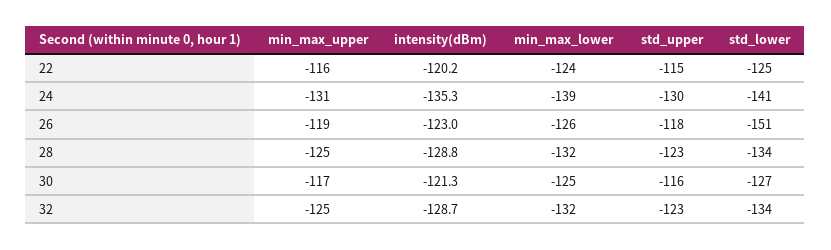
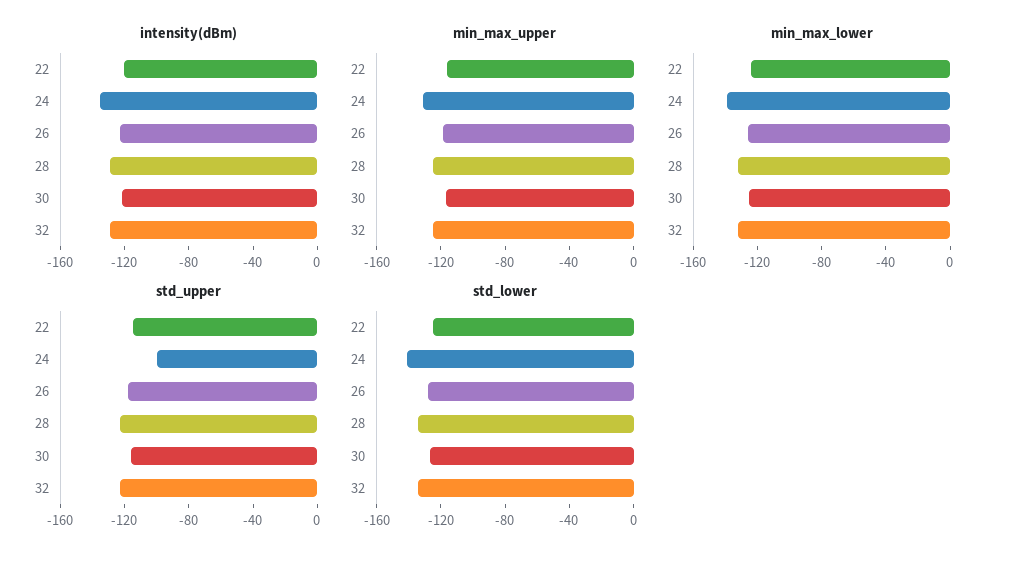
  {
    "min_max_upper": {
      "22": -116,
      "24": -131,
      "26": -119,
      "28": -125,
      "30": -117,
      "32": -125
    },
    "intensity(dBm)": {
      "22": -120.2,
      "24": -135.3,
      "26": -123,
      "28": -128.8,
      "30": -121.3,
      "32": -128.7
    },
    "min_max_lower": {
      "22": -124,
      "24": -139,
      "26": -126,
      "28": -132,
      "30": -125,
      "32": -132
    },
    "std_upper": {
      "22": -115,
-     "24": -130,
+     "24": -100,
      "26": -118,
      "28": -123,
      "30": -116,
      "32": -123
    },
    "std_lower": {
      "22": -125,
      "24": -141,
-     "26": -151,
+     "26": -130,
      "28": -134,
      "30": -127,
      "32": -134
    }
  }

